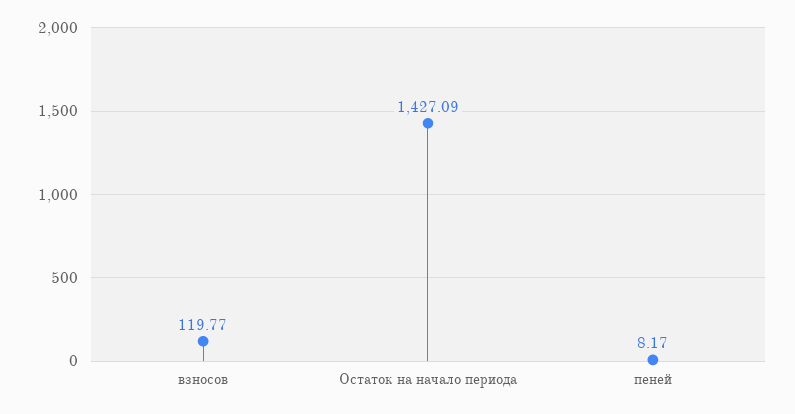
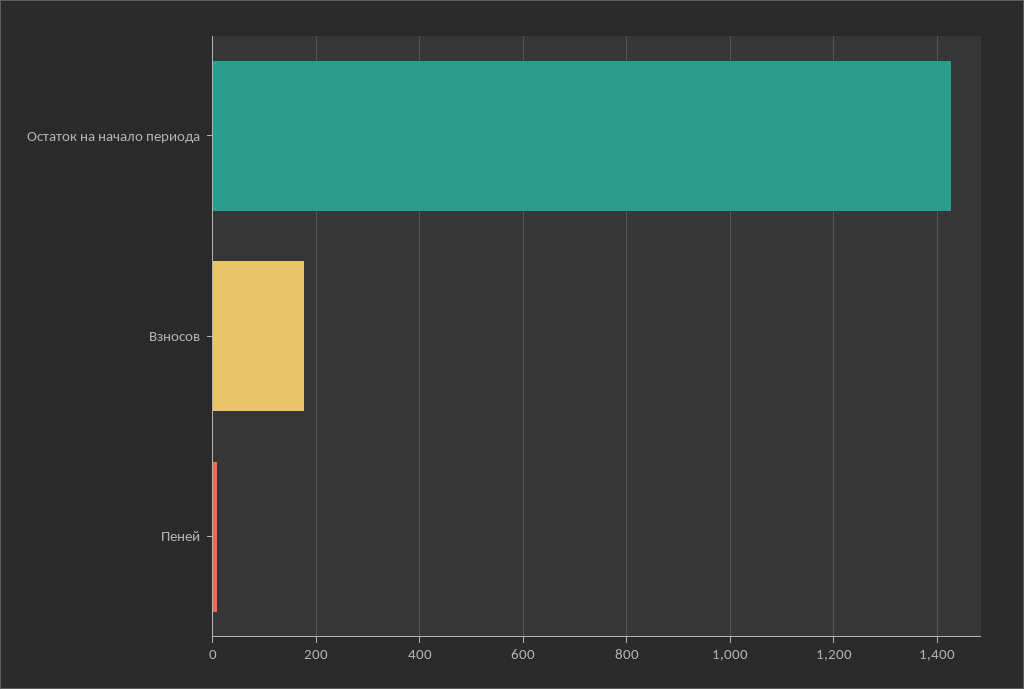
  {
-   "взносов": 119.77,
+   "взносов": 180,
    "Остаток на начало периода": 1427.09,
    "пеней": 8.17
  }

